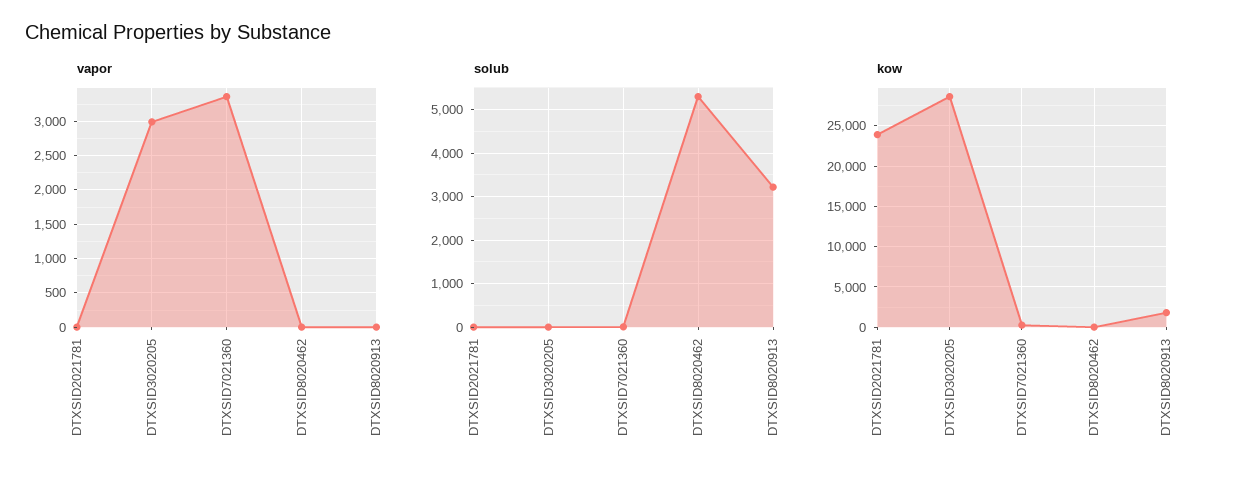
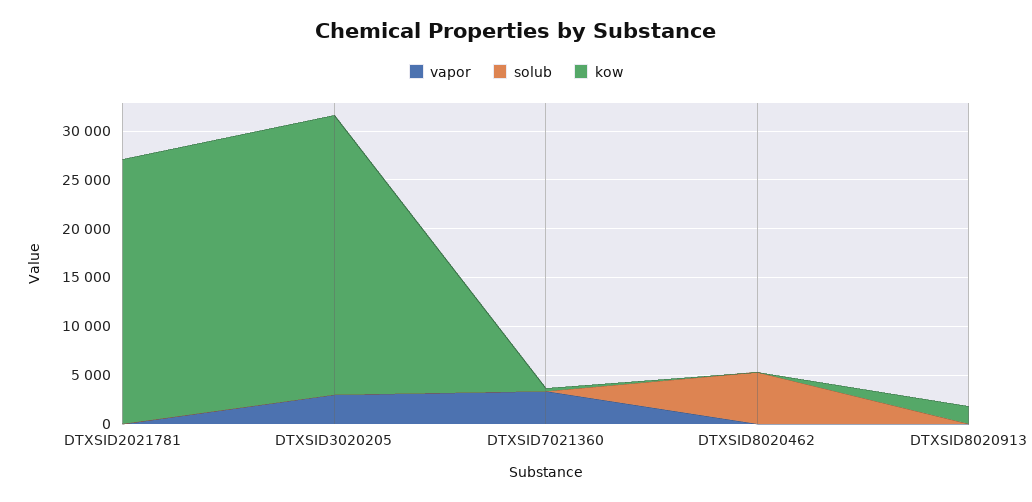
  {
    "vapor": {
      "DTXSID2021781": 0,
      "DTXSID3020205": 3000,
      "DTXSID7021360": 3400,
      "DTXSID8020462": 0,
      "DTXSID8020913": 0
    },
    "solub": {
      "DTXSID2021781": 0,
      "DTXSID3020205": 0,
      "DTXSID7021360": 0,
      "DTXSID8020462": 5200,
-     "DTXSID8020913": 3200
+     "DTXSID8020913": 0
    },
    "kow": {
-     "DTXSID2021781": 24000,
+     "DTXSID2021781": 27000,
      "DTXSID3020205": 29000,
      "DTXSID7021360": 0,
      "DTXSID8020462": 0,
      "DTXSID8020913": 2000
    }
  }

